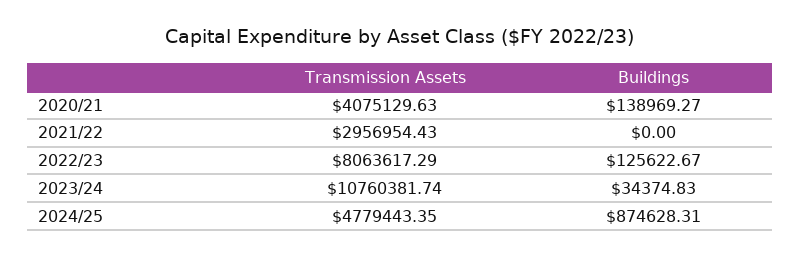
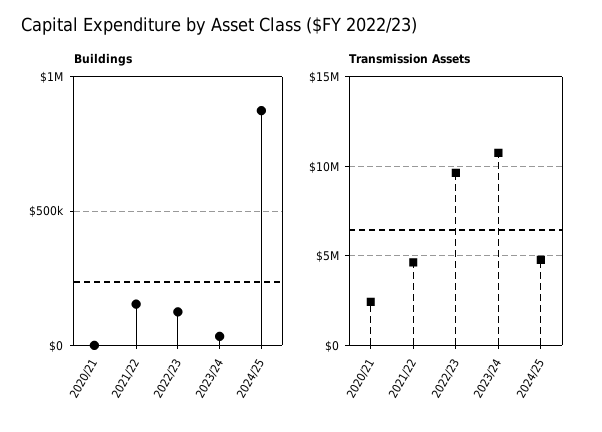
  {
    "Transmission Assets": {
-     "2020/21": 4075129.63,
+     "2020/21": 2500000,
-     "2021/22": 2956954.43,
+     "2021/22": 4500000,
-     "2022/23": 8063617.29,
+     "2022/23": 9500000,
      "2023/24": 10760381.74,
      "2024/25": 4779443.35
    },
    "Buildings": {
-     "2020/21": 138969.27,
+     "2020/21": 0,
-     "2021/22": 0,
+     "2021/22": 150000,
      "2022/23": 125622.67,
      "2023/24": 34374.83,
      "2024/25": 874628.31
    }
  }

